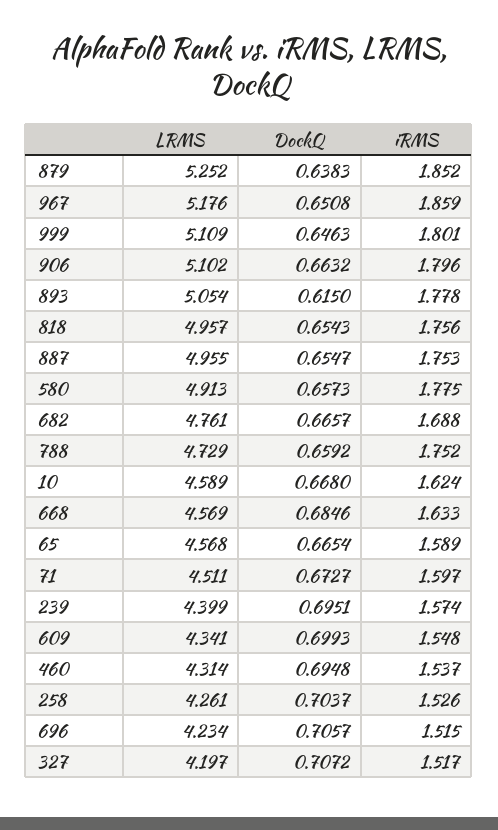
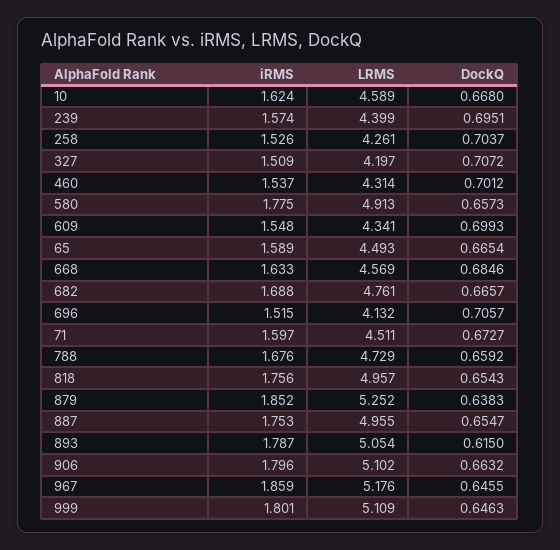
  {
    "LRMS": {
      "879": 5.252,
      "967": 5.176,
      "999": 5.109,
      "906": 5.102,
      "893": 5.054,
      "818": 4.957,
      "887": 4.955,
      "580": 4.913,
      "682": 4.761,
      "788": 4.729,
      "10": 4.589,
      "668": 4.569,
-     "65": 4.568,
+     "65": 4.493,
      "71": 4.511,
      "239": 4.399,
      "609": 4.341,
      "460": 4.314,
      "258": 4.261,
-     "696": 4.234,
+     "696": 4.132,
      "327": 4.197
    },
    "DockQ": {
      "879": 0.6383,
-     "967": 0.6508,
+     "967": 0.6455,
      "999": 0.6463,
      "906": 0.6632,
      "893": 0.615,
      "818": 0.6543,
      "887": 0.6547,
      "580": 0.6573,
      "682": 0.6657,
      "788": 0.6592,
      "10": 0.668,
      "668": 0.6846,
      "65": 0.6654,
      "71": 0.6727,
      "239": 0.6951,
      "609": 0.6993,
-     "460": 0.6948,
+     "460": 0.7012,
      "258": 0.7037,
      "696": 0.7057,
      "327": 0.7072
    },
    "iRMS": {
      "879": 1.852,
      "967": 1.859,
      "999": 1.801,
      "906": 1.796,
-     "893": 1.778,
+     "893": 1.787,
      "818": 1.756,
      "887": 1.753,
      "580": 1.775,
      "682": 1.688,
-     "788": 1.752,
+     "788": 1.676,
      "10": 1.624,
      "668": 1.633,
      "65": 1.589,
      "71": 1.597,
      "239": 1.574,
      "609": 1.548,
      "460": 1.537,
      "258": 1.526,
      "696": 1.515,
-     "327": 1.517
+     "327": 1.509
    }
  }

